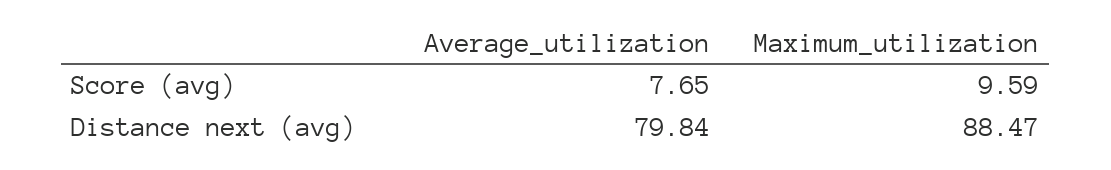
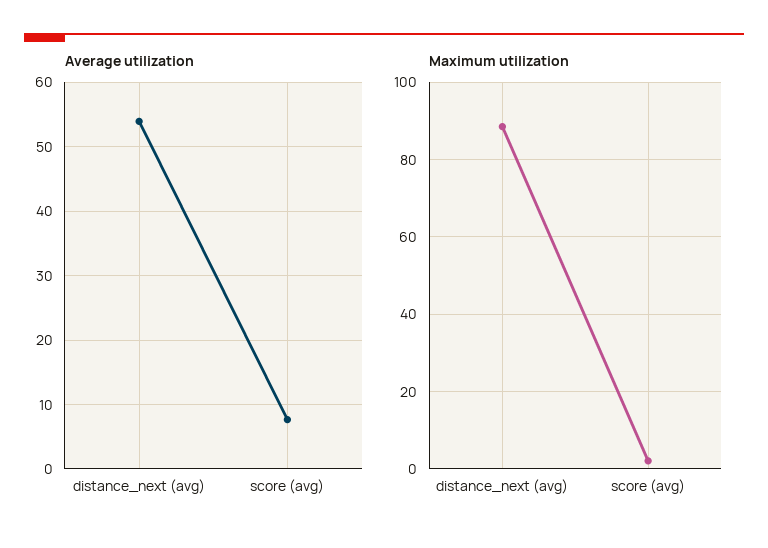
  {
    "Average_utilization": {
      "Score (avg)": 7.65,
-     "Distance next (avg)": 79.84
+     "Distance next (avg)": 54
    },
    "Maximum_utilization": {
-     "Score (avg)": 9.59,
+     "Score (avg)": 2,
      "Distance next (avg)": 88.47
    }
  }

